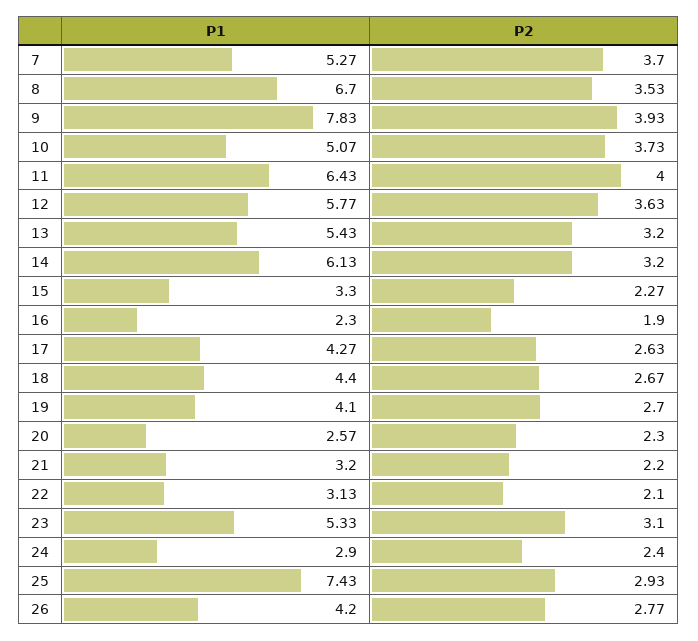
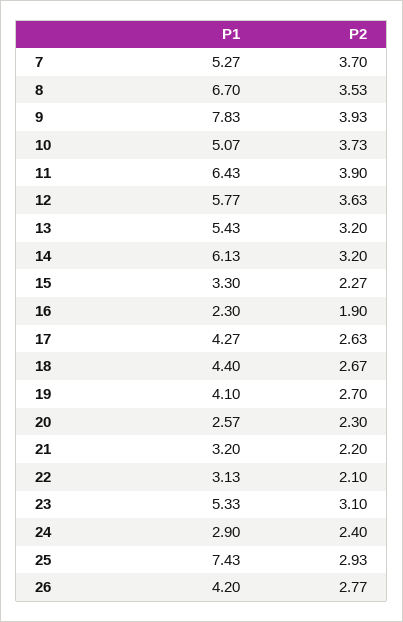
  {
    "P1": {
      "7": 5.27,
      "8": 6.7,
      "9": 7.83,
      "10": 5.07,
      "11": 6.43,
      "12": 5.77,
      "13": 5.43,
      "14": 6.13,
      "15": 3.3,
      "16": 2.3,
      "17": 4.27,
      "18": 4.4,
      "19": 4.1,
      "20": 2.57,
      "21": 3.2,
      "22": 3.13,
      "23": 5.33,
      "24": 2.9,
      "25": 7.43,
      "26": 4.2
    },
    "P2": {
      "7": 3.7,
      "8": 3.53,
      "9": 3.93,
      "10": 3.73,
-     "11": 4,
+     "11": 3.9,
      "12": 3.63,
      "13": 3.2,
      "14": 3.2,
      "15": 2.27,
      "16": 1.9,
      "17": 2.63,
      "18": 2.67,
      "19": 2.7,
      "20": 2.3,
      "21": 2.2,
      "22": 2.1,
      "23": 3.1,
      "24": 2.4,
      "25": 2.93,
      "26": 2.77
    }
  }

